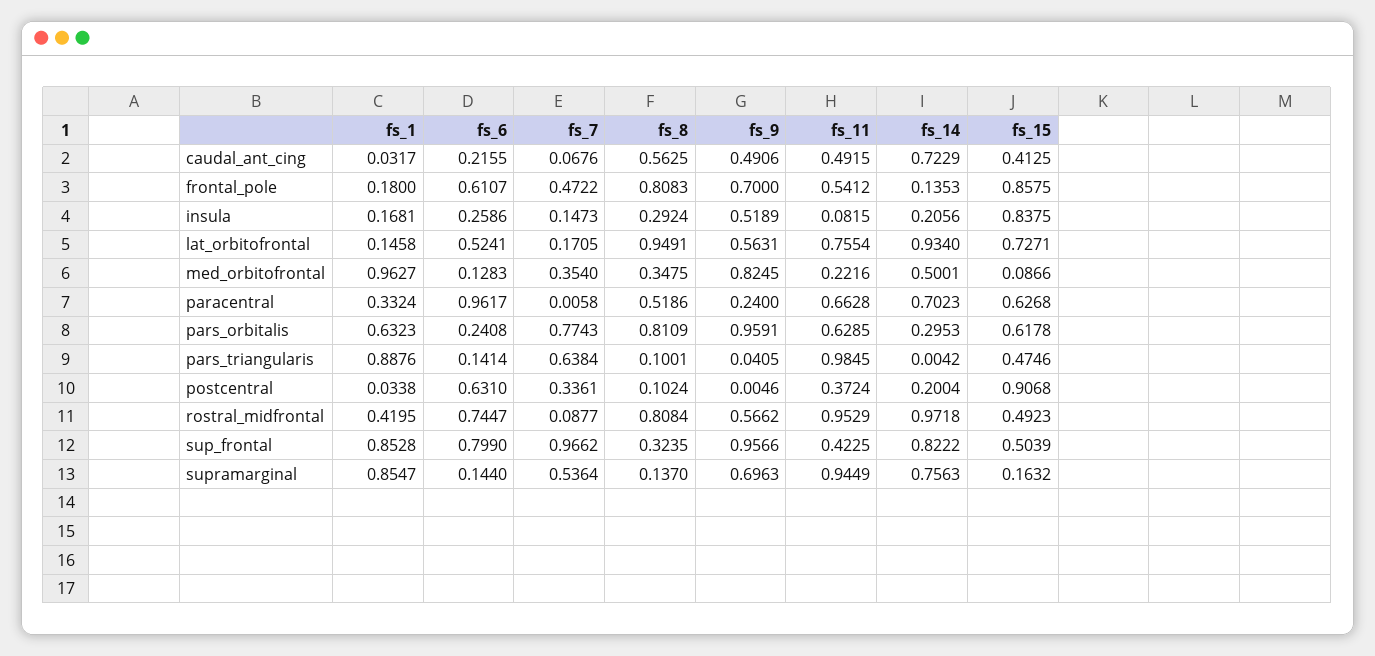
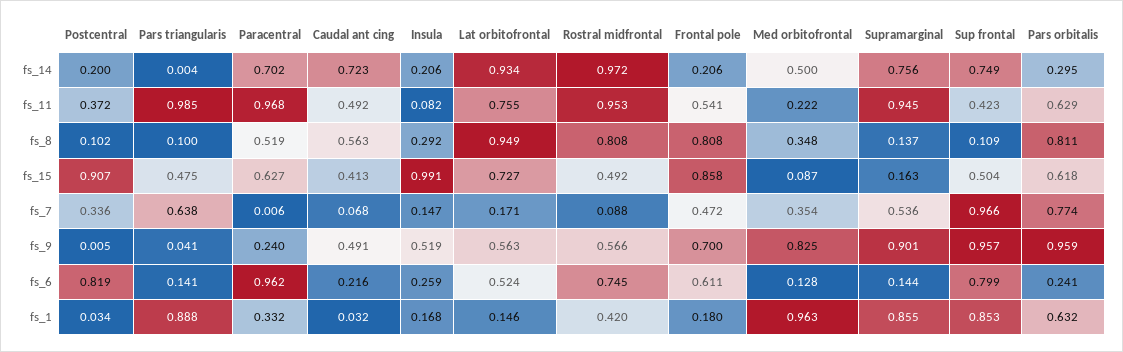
  {
    "fs_1": {
      "caudal_ant_cing": 0.0317,
      "frontal_pole": 0.18,
      "insula": 0.1681,
      "lat_orbitofrontal": 0.1458,
      "med_orbitofrontal": 0.9627,
      "paracentral": 0.3324,
      "pars_orbitalis": 0.6323,
      "pars_triangularis": 0.8876,
      "postcentral": 0.0338,
      "rostral_midfrontal": 0.4195,
      "sup_frontal": 0.8528,
      "supramarginal": 0.8547
    },
    "fs_6": {
      "caudal_ant_cing": 0.2155,
      "frontal_pole": 0.6107,
      "insula": 0.2586,
      "lat_orbitofrontal": 0.5241,
      "med_orbitofrontal": 0.1283,
      "paracentral": 0.9617,
      "pars_orbitalis": 0.2408,
      "pars_triangularis": 0.1414,
-     "postcentral": 0.631,
+     "postcentral": 0.819,
      "rostral_midfrontal": 0.7447,
      "sup_frontal": 0.799,
      "supramarginal": 0.144
    },
    "fs_7": {
      "caudal_ant_cing": 0.0676,
      "frontal_pole": 0.4722,
      "insula": 0.1473,
      "lat_orbitofrontal": 0.1705,
      "med_orbitofrontal": 0.354,
      "paracentral": 0.0058,
      "pars_orbitalis": 0.7743,
      "pars_triangularis": 0.6384,
      "postcentral": 0.3361,
      "rostral_midfrontal": 0.0877,
      "sup_frontal": 0.9662,
      "supramarginal": 0.5364
    },
    "fs_8": {
      "caudal_ant_cing": 0.5625,
      "frontal_pole": 0.8083,
      "insula": 0.2924,
      "lat_orbitofrontal": 0.9491,
      "med_orbitofrontal": 0.3475,
      "paracentral": 0.5186,
      "pars_orbitalis": 0.8109,
      "pars_triangularis": 0.1001,
      "postcentral": 0.1024,
      "rostral_midfrontal": 0.8084,
-     "sup_frontal": 0.3235,
+     "sup_frontal": 0.109,
      "supramarginal": 0.137
    },
    "fs_9": {
      "caudal_ant_cing": 0.4906,
      "frontal_pole": 0.7,
      "insula": 0.5189,
      "lat_orbitofrontal": 0.5631,
      "med_orbitofrontal": 0.8245,
      "paracentral": 0.24,
      "pars_orbitalis": 0.9591,
      "pars_triangularis": 0.0405,
      "postcentral": 0.0046,
      "rostral_midfrontal": 0.5662,
      "sup_frontal": 0.9566,
-     "supramarginal": 0.6963
+     "supramarginal": 0.901
    },
    "fs_11": {
      "caudal_ant_cing": 0.4915,
      "frontal_pole": 0.5412,
      "insula": 0.0815,
      "lat_orbitofrontal": 0.7554,
      "med_orbitofrontal": 0.2216,
-     "paracentral": 0.6628,
+     "paracentral": 0.968,
      "pars_orbitalis": 0.6285,
      "pars_triangularis": 0.9845,
      "postcentral": 0.3724,
      "rostral_midfrontal": 0.9529,
      "sup_frontal": 0.4225,
      "supramarginal": 0.9449
    },
    "fs_14": {
      "caudal_ant_cing": 0.7229,
-     "frontal_pole": 0.1353,
+     "frontal_pole": 0.206,
      "insula": 0.2056,
      "lat_orbitofrontal": 0.934,
      "med_orbitofrontal": 0.5001,
      "paracentral": 0.7023,
      "pars_orbitalis": 0.2953,
      "pars_triangularis": 0.0042,
      "postcentral": 0.2004,
      "rostral_midfrontal": 0.9718,
-     "sup_frontal": 0.8222,
+     "sup_frontal": 0.749,
      "supramarginal": 0.7563
    },
    "fs_15": {
      "caudal_ant_cing": 0.4125,
      "frontal_pole": 0.8575,
-     "insula": 0.8375,
+     "insula": 0.991,
      "lat_orbitofrontal": 0.7271,
      "med_orbitofrontal": 0.0866,
      "paracentral": 0.6268,
      "pars_orbitalis": 0.6178,
      "pars_triangularis": 0.4746,
      "postcentral": 0.9068,
      "rostral_midfrontal": 0.4923,
      "sup_frontal": 0.5039,
      "supramarginal": 0.1632
    }
  }

